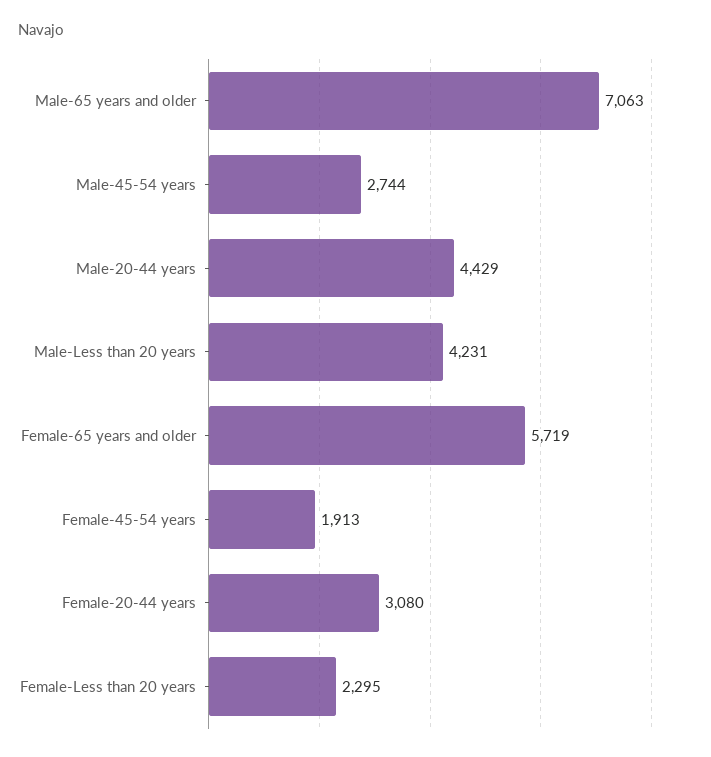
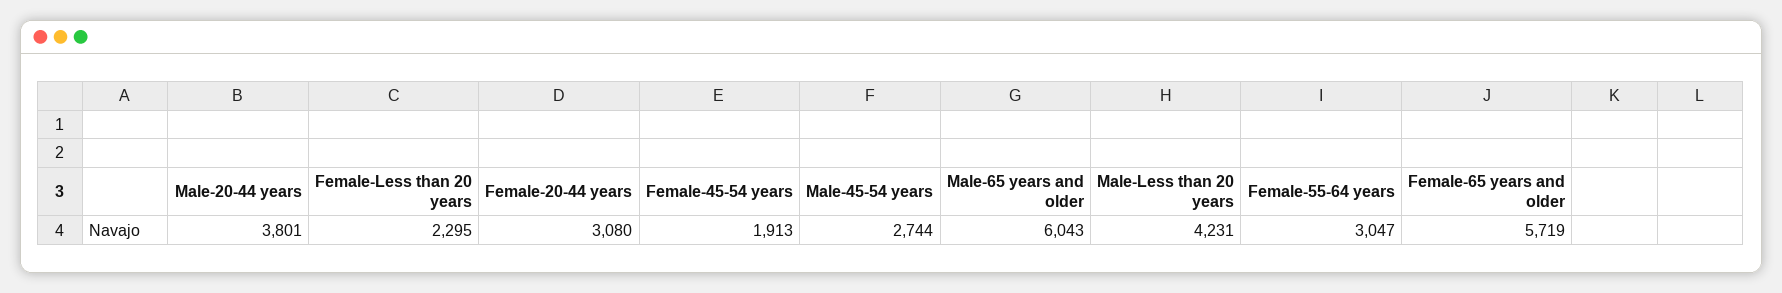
  {
-   "Male-65 years and older": 7063,
+   "Male-65 years and older": 6043,
    "Male-45-54 years": 2744,
-   "Male-20-44 years": 4429,
+   "Male-20-44 years": 3801,
    "Male-Less than 20 years": 4231,
    "Female-65 years and older": 5719,
    "Female-45-54 years": 1913,
    "Female-20-44 years": 3080,
-   "Female-Less than 20 years": 2295
+   "Female-Less than 20 years": 2295,
+   "Female-55-64 years": 3047
  }

